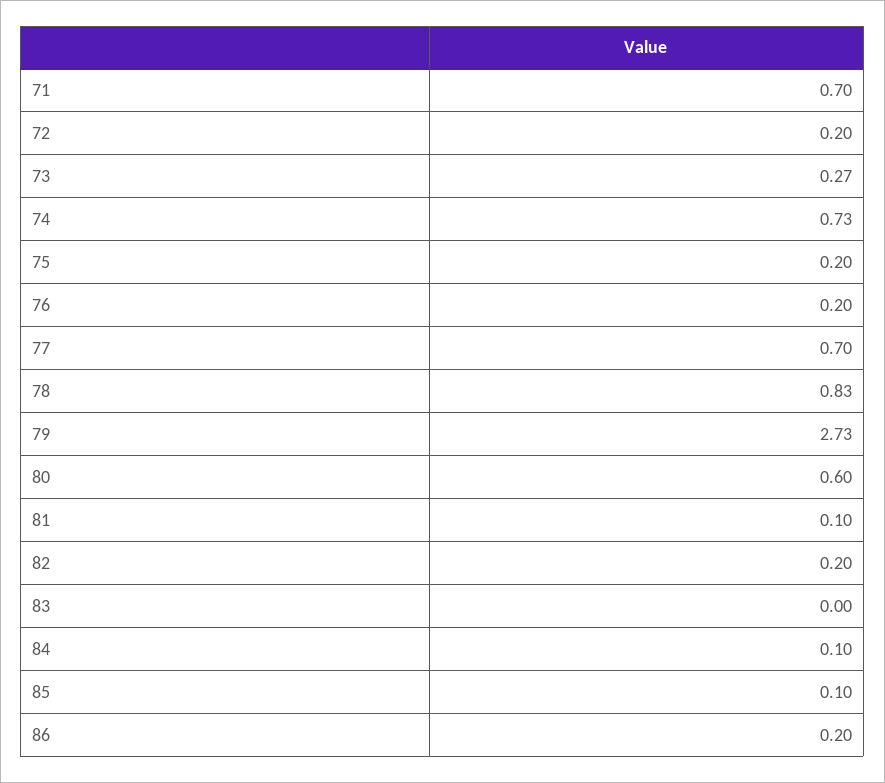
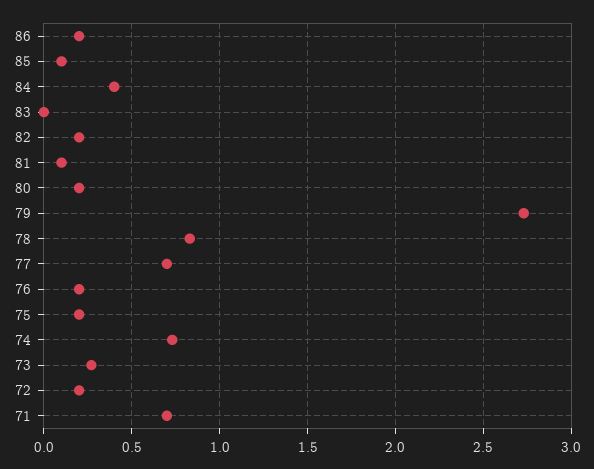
  {
    "71": 0.7,
    "72": 0.2,
    "73": 0.27,
    "74": 0.73,
    "75": 0.2,
    "76": 0.2,
    "77": 0.7,
    "78": 0.83,
    "79": 2.73,
-   "80": 0.6,
+   "80": 0.2,
    "81": 0.1,
    "82": 0.2,
    "83": 0,
-   "84": 0.1,
+   "84": 0.4,
    "85": 0.1,
    "86": 0.2
  }

